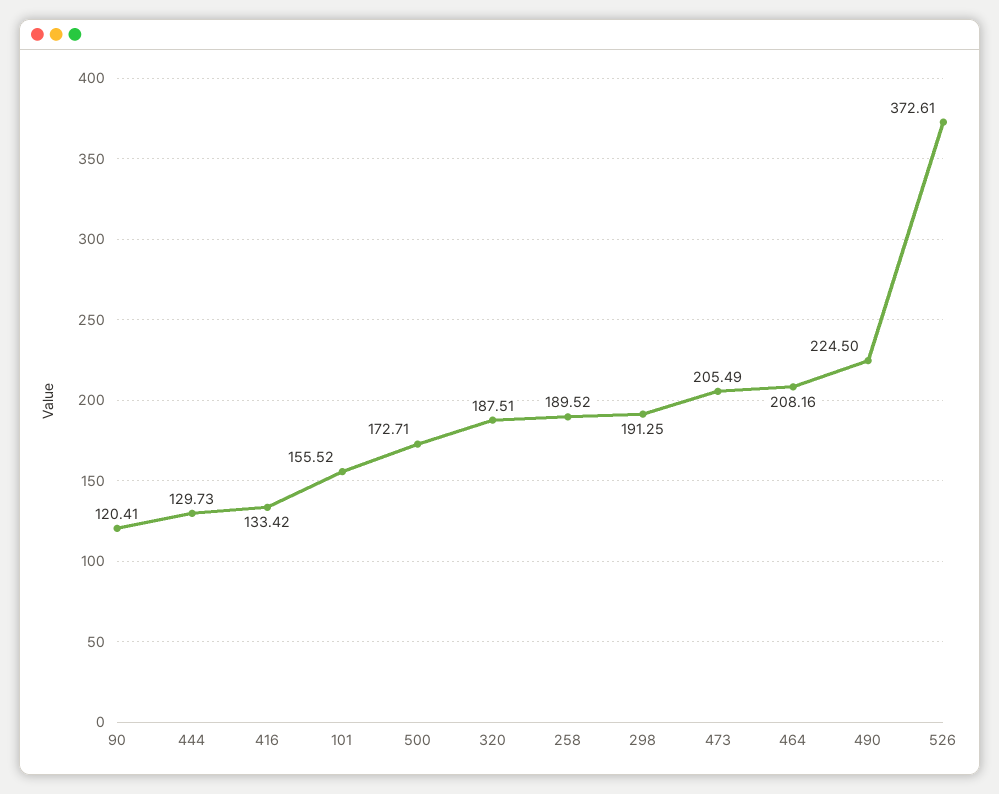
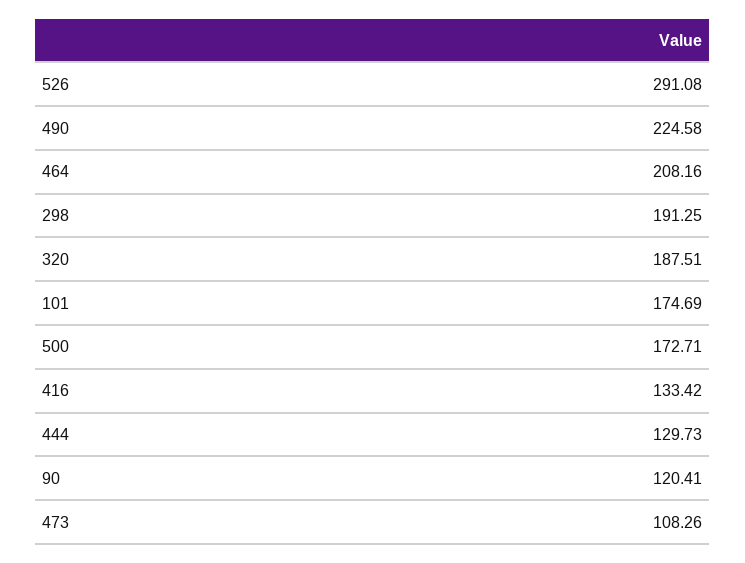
  {
    "90": 120.41,
    "444": 129.73,
    "416": 133.42,
-   "101": 155.52,
+   "101": 174.69,
    "500": 172.71,
    "320": 187.51,
-   "258": 189.52,
    "298": 191.25,
-   "473": 205.49,
+   "473": 108.26,
    "464": 208.16,
-   "490": 224.5,
+   "490": 224.58,
-   "526": 372.61
+   "526": 291.08
  }

